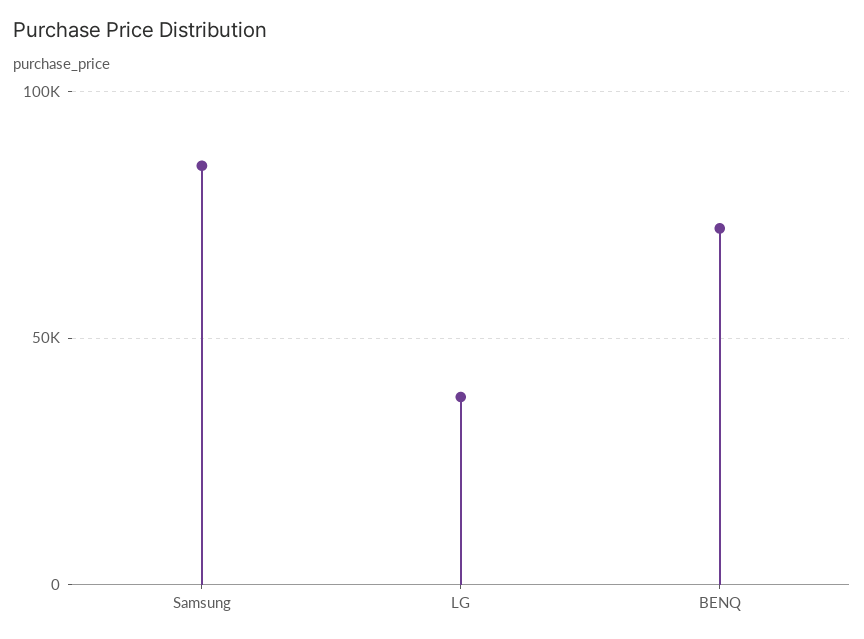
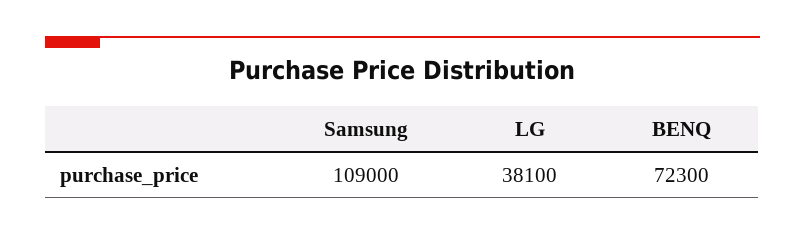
  {
-   "Samsung": 85000,
+   "Samsung": 109000,
    "LG": 38100,
    "BENQ": 72300
  }

